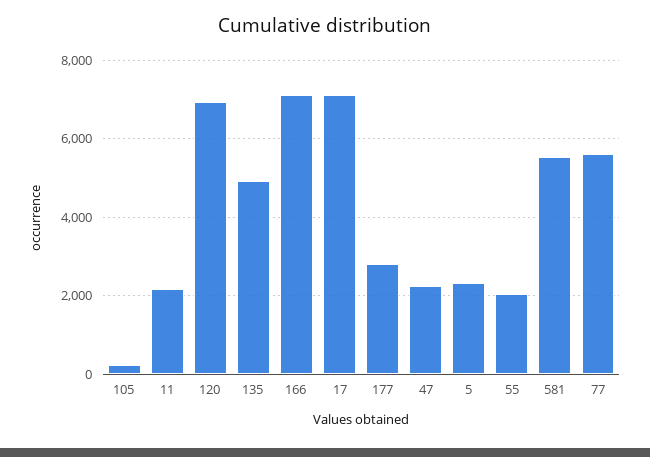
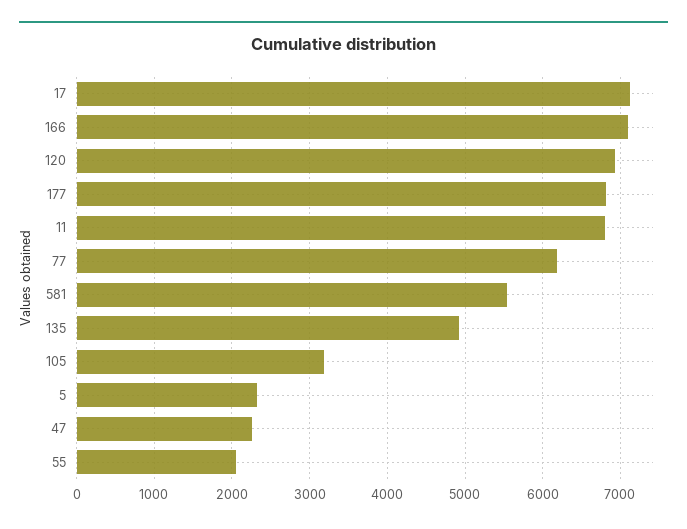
  {
-   "105": 200,
+   "105": 3200,
-   "11": 2200,
+   "11": 6800,
    "120": 6900,
    "135": 4900,
    "166": 7100,
    "17": 7100,
-   "177": 2800,
+   "177": 6800,
    "47": 2300,
    "5": 2300,
    "55": 2100,
    "581": 5500,
-   "77": 5600
+   "77": 6200
  }

